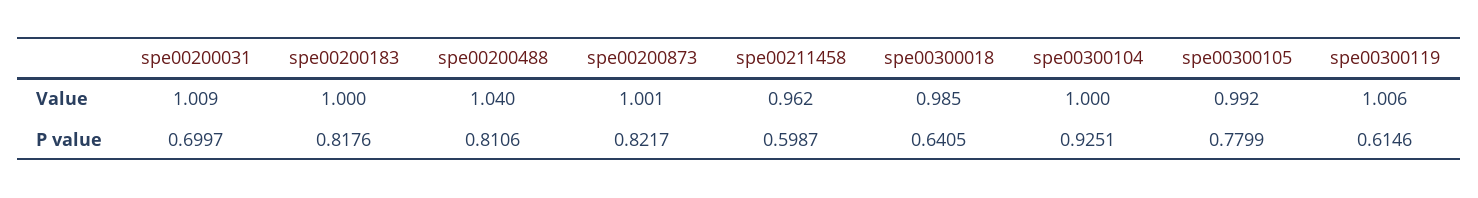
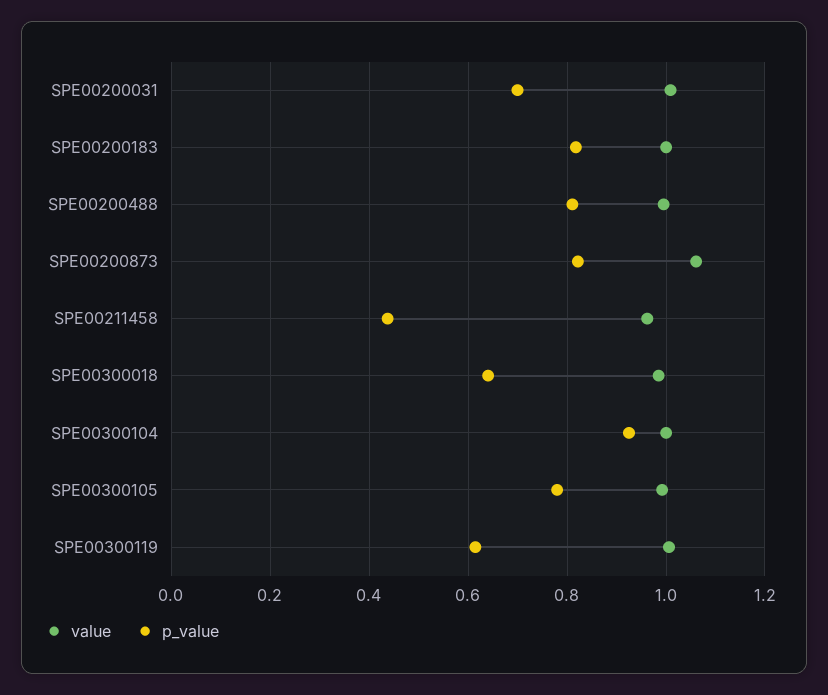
  {
    "Value": {
      "spe00200031": 1.009,
      "spe00200183": 1,
-     "spe00200488": 1.04,
+     "spe00200488": 1,
-     "spe00200873": 1.001,
+     "spe00200873": 1.06,
      "spe00211458": 0.962,
      "spe00300018": 0.985,
      "spe00300104": 1,
      "spe00300105": 0.992,
      "spe00300119": 1.006
    },
    "P value": {
      "spe00200031": 0.6997,
      "spe00200183": 0.8176,
      "spe00200488": 0.8106,
      "spe00200873": 0.8217,
-     "spe00211458": 0.5987,
+     "spe00211458": 0.44,
      "spe00300018": 0.6405,
      "spe00300104": 0.9251,
      "spe00300105": 0.7799,
      "spe00300119": 0.6146
    }
  }

